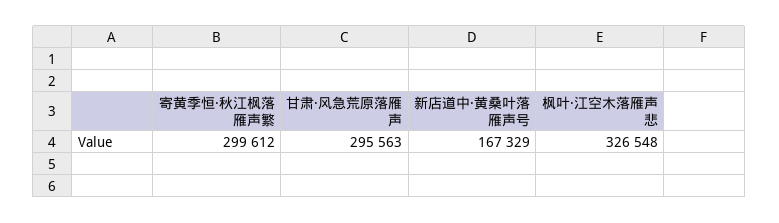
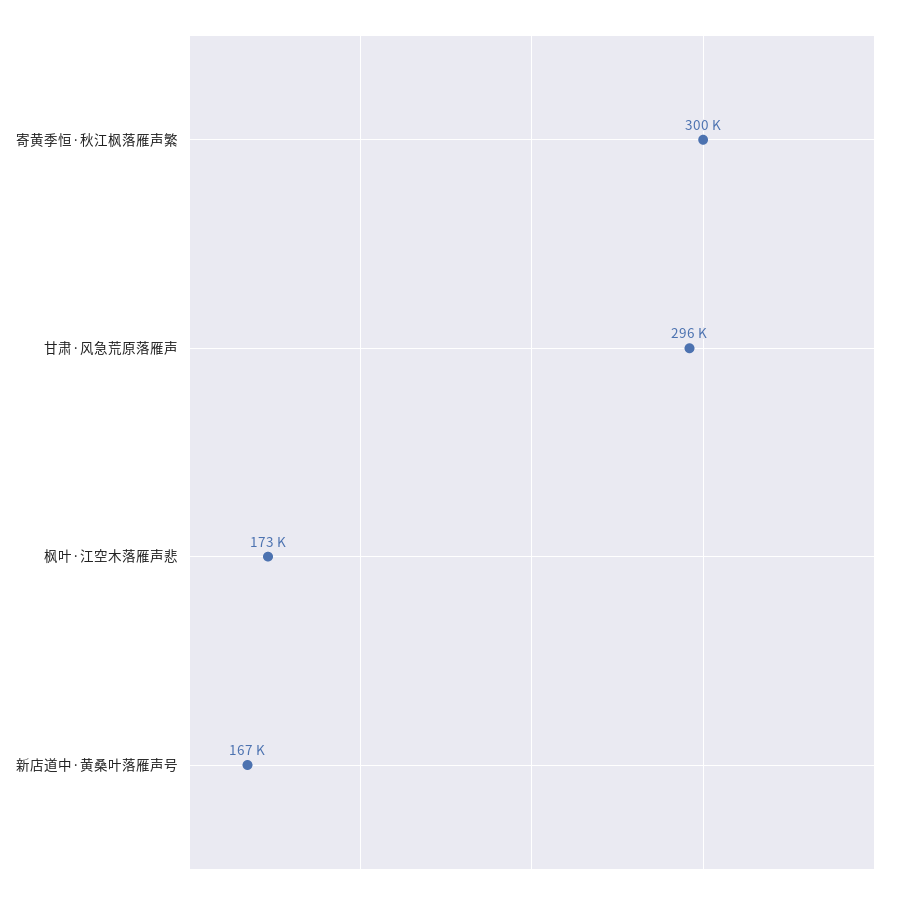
  {
    "寄黄季恒·秋江枫落雁声繁": 299612,
    "甘肃·风急荒原落雁声": 295563,
    "新店道中·黄桑叶落雁声号": 167329,
-   "枫叶·江空木落雁声悲": 326548
+   "枫叶·江空木落雁声悲": 173000
  }

